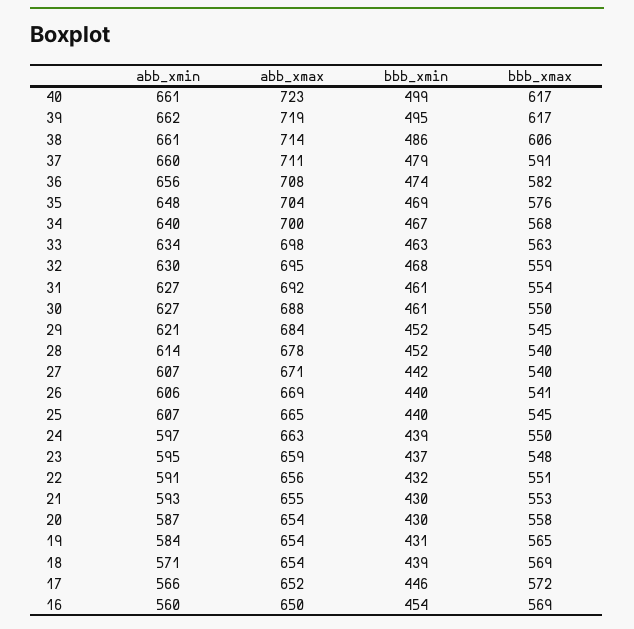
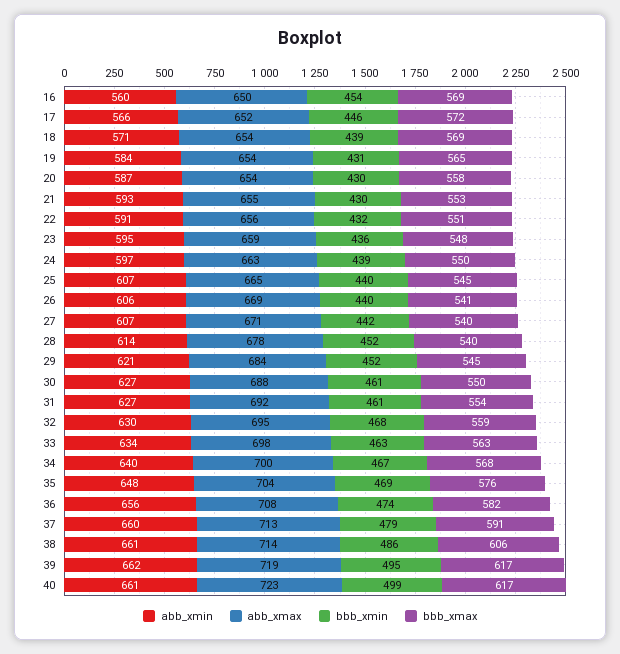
  {
    "abb_xmin": {
      "40": 661,
      "39": 662,
      "38": 661,
      "37": 660,
      "36": 656,
      "35": 648,
      "34": 640,
      "33": 634,
      "32": 630,
      "31": 627,
      "30": 627,
      "29": 621,
      "28": 614,
      "27": 607,
      "26": 606,
      "25": 607,
      "24": 597,
      "23": 595,
      "22": 591,
      "21": 593,
      "20": 587,
      "19": 584,
      "18": 571,
      "17": 566,
      "16": 560
    },
    "abb_xmax": {
      "40": 723,
      "39": 719,
      "38": 714,
-     "37": 711,
+     "37": 713,
      "36": 708,
      "35": 704,
      "34": 700,
      "33": 698,
      "32": 695,
      "31": 692,
      "30": 688,
      "29": 684,
      "28": 678,
      "27": 671,
      "26": 669,
      "25": 665,
      "24": 663,
      "23": 659,
      "22": 656,
      "21": 655,
      "20": 654,
      "19": 654,
      "18": 654,
      "17": 652,
      "16": 650
    },
    "bbb_xmin": {
      "40": 499,
      "39": 495,
      "38": 486,
      "37": 479,
      "36": 474,
      "35": 469,
      "34": 467,
      "33": 463,
      "32": 468,
      "31": 461,
      "30": 461,
      "29": 452,
      "28": 452,
      "27": 442,
      "26": 440,
      "25": 440,
      "24": 439,
-     "23": 437,
+     "23": 436,
      "22": 432,
      "21": 430,
      "20": 430,
      "19": 431,
      "18": 439,
      "17": 446,
      "16": 454
    },
    "bbb_xmax": {
      "40": 617,
      "39": 617,
      "38": 606,
      "37": 591,
      "36": 582,
      "35": 576,
      "34": 568,
      "33": 563,
      "32": 559,
      "31": 554,
      "30": 550,
      "29": 545,
      "28": 540,
      "27": 540,
      "26": 541,
      "25": 545,
      "24": 550,
      "23": 548,
      "22": 551,
      "21": 553,
      "20": 558,
      "19": 565,
      "18": 569,
      "17": 572,
      "16": 569
    }
  }

